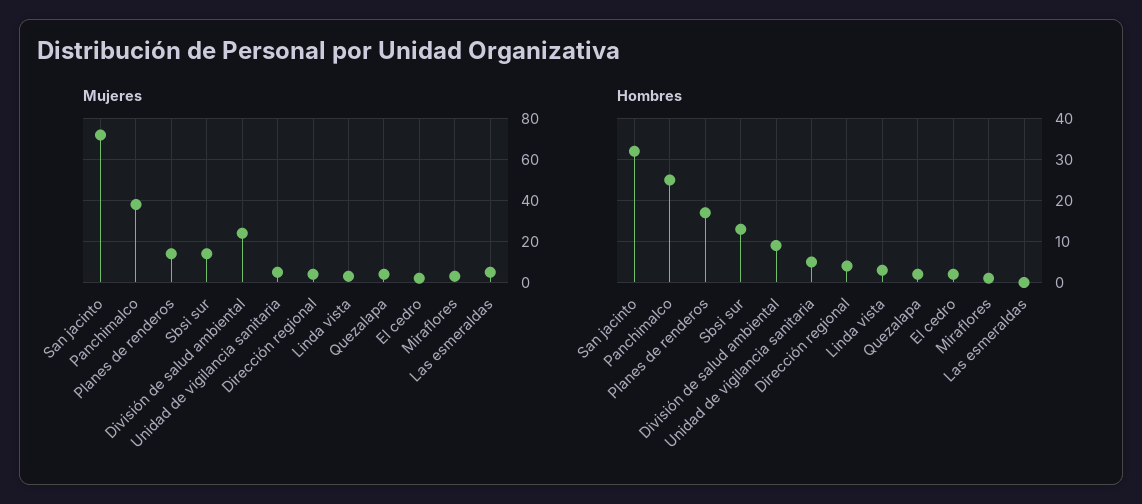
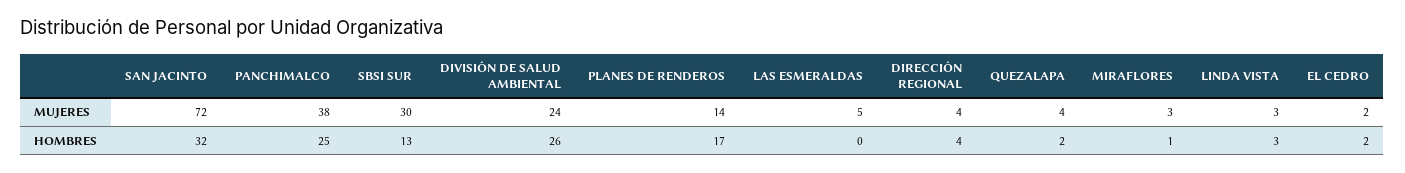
  {
    "Mujeres": {
      "San jacinto": 72,
      "Panchimalco": 38,
      "Planes de renderos": 14,
-     "Sbsi sur": 15,
+     "Sbsi sur": 30,
      "División de salud ambiental": 24,
-     "Unidad de vigilancia sanitaria": 5,
      "Dirección regional": 4,
      "Linda vista": 3,
      "Quezalapa": 4,
      "El cedro": 2,
      "Miraflores": 3,
      "Las esmeraldas": 5
    },
    "Hombres": {
      "San jacinto": 32,
      "Panchimalco": 25,
      "Planes de renderos": 17,
      "Sbsi sur": 13,
-     "División de salud ambiental": 10,
+     "División de salud ambiental": 26,
-     "Unidad de vigilancia sanitaria": 5,
      "Dirección regional": 4,
      "Linda vista": 3,
      "Quezalapa": 2,
      "El cedro": 2,
      "Miraflores": 1,
      "Las esmeraldas": 0
    }
  }

